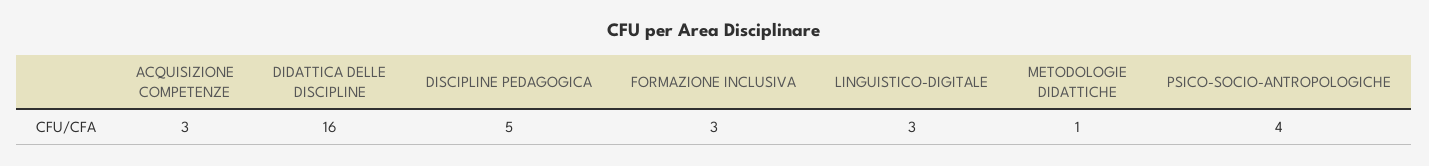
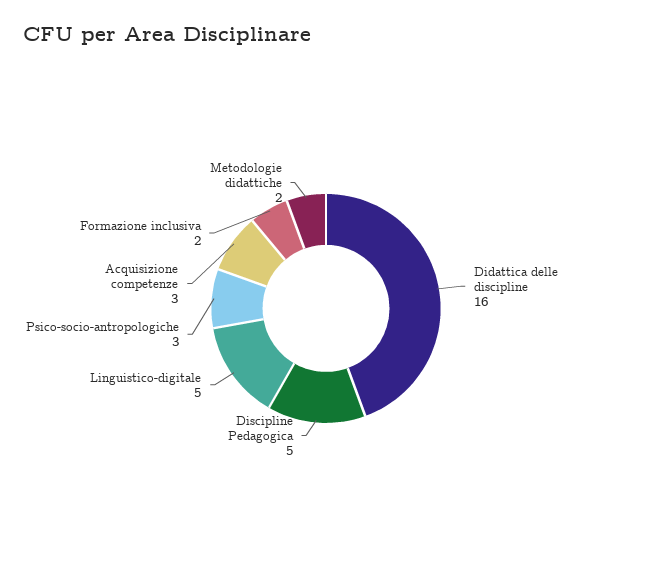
  {
    "ACQUISIZIONE COMPETENZE": 3,
    "DIDATTICA DELLE DISCIPLINE": 16,
    "DISCIPLINE PEDAGOGICA": 5,
-   "FORMAZIONE INCLUSIVA": 3,
+   "FORMAZIONE INCLUSIVA": 2,
-   "LINGUISTICO-DIGITALE": 3,
+   "LINGUISTICO-DIGITALE": 5,
-   "METODOLOGIE DIDATTICHE": 1,
+   "METODOLOGIE DIDATTICHE": 2,
-   "PSICO-SOCIO-ANTROPOLOGICHE": 4
+   "PSICO-SOCIO-ANTROPOLOGICHE": 3
  }

